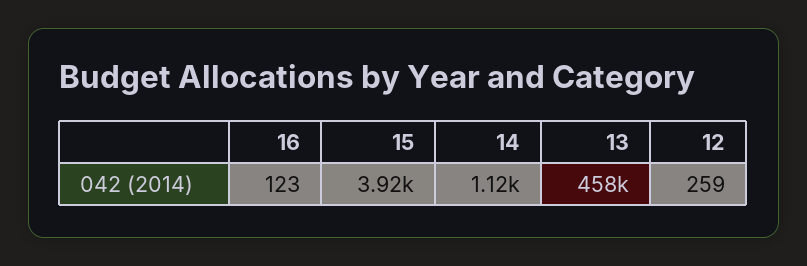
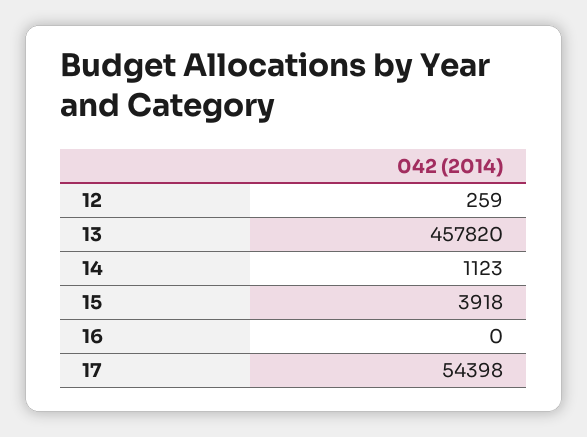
  {
-   "16": 123,
+   "16": 0,
    "15": 3918,
    "14": 1123,
    "13": 457820,
-   "12": 259
+   "12": 259,
+   "17": 54398
  }

